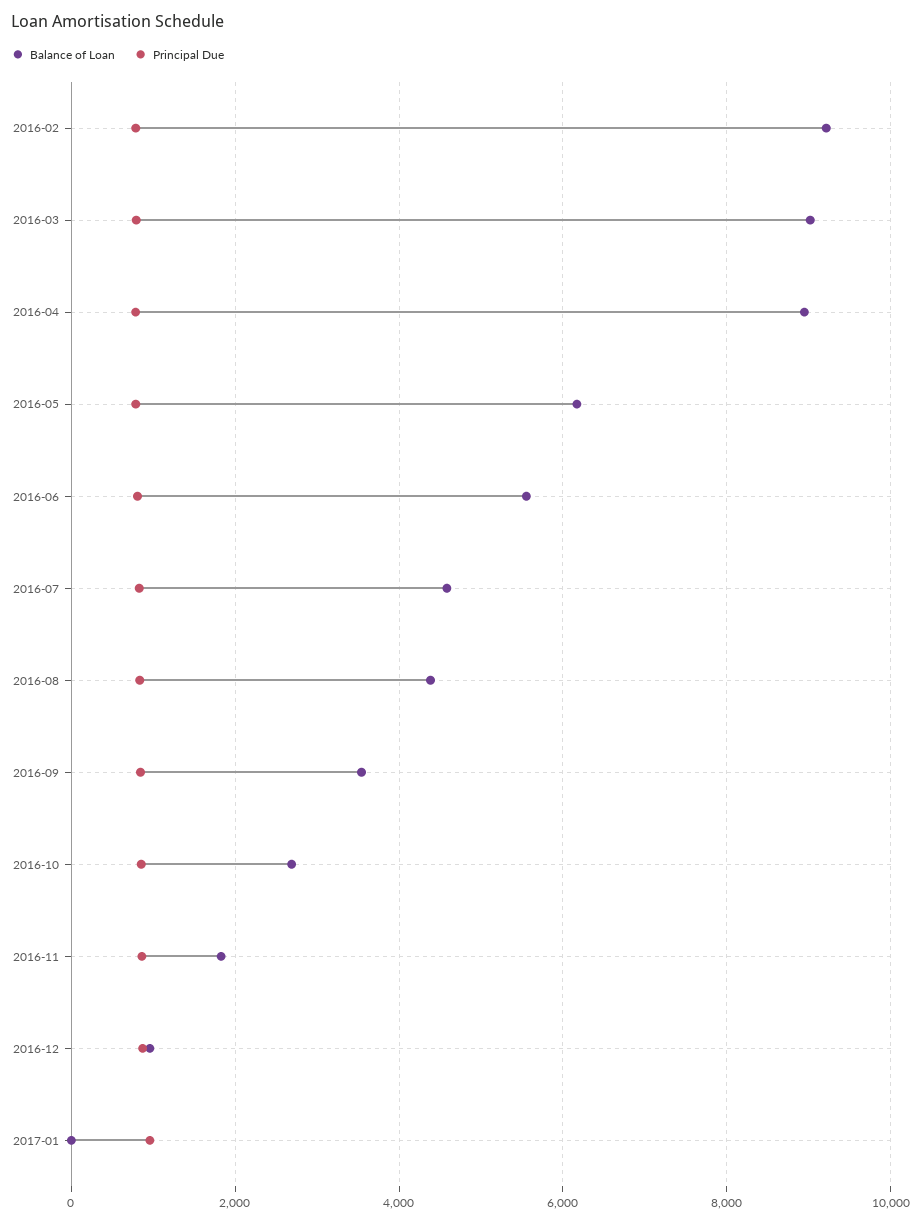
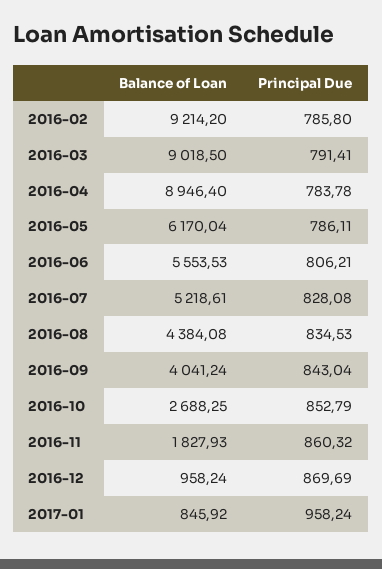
  {
    "Balance of Loan": {
      "2016-02": 9214.2,
      "2016-03": 9018.5,
      "2016-04": 8946.4,
      "2016-05": 6170.04,
      "2016-06": 5553.53,
-     "2016-07": 4600,
+     "2016-07": 5218.61,
      "2016-08": 4384.08,
-     "2016-09": 3600,
+     "2016-09": 4041.24,
      "2016-10": 2688.25,
      "2016-11": 1827.93,
      "2016-12": 958.24,
-     "2017-01": 0
+     "2017-01": 845.92
    },
    "Principal Due": {
      "2016-02": 785.8,
      "2016-03": 791.41,
      "2016-04": 783.78,
      "2016-05": 786.11,
      "2016-06": 806.21,
      "2016-07": 828.08,
      "2016-08": 834.53,
      "2016-09": 843.04,
      "2016-10": 852.79,
      "2016-11": 860.32,
      "2016-12": 869.69,
      "2017-01": 958.24
    }
  }

